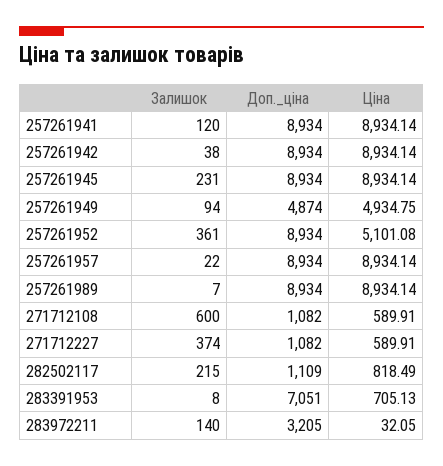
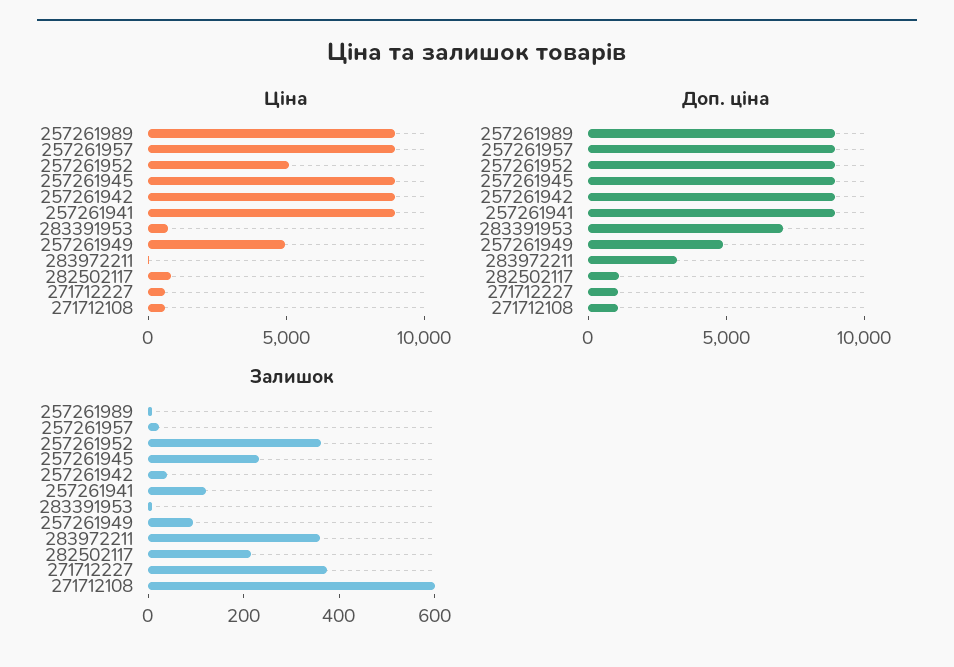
  {
    "Залишок": {
      "257261941": 120,
      "257261942": 38,
      "257261945": 231,
      "257261949": 94,
      "257261952": 361,
      "257261957": 22,
      "257261989": 7,
      "271712108": 600,
      "271712227": 374,
      "282502117": 215,
      "283391953": 8,
-     "283972211": 140
+     "283972211": 350
    },
    "Доп._ціна": {
      "257261941": 8934,
      "257261942": 8934,
      "257261945": 8934,
      "257261949": 4874,
      "257261952": 8934,
      "257261957": 8934,
      "257261989": 8934,
      "271712108": 1082,
      "271712227": 1082,
      "282502117": 1109,
      "283391953": 7051,
      "283972211": 3205
    },
    "Ціна": {
      "257261941": 8934.14,
      "257261942": 8934.14,
      "257261945": 8934.14,
      "257261949": 4934.75,
      "257261952": 5101.08,
      "257261957": 8934.14,
      "257261989": 8934.14,
      "271712108": 589.91,
      "271712227": 589.91,
      "282502117": 818.49,
      "283391953": 705.13,
      "283972211": 32.05
    }
  }

